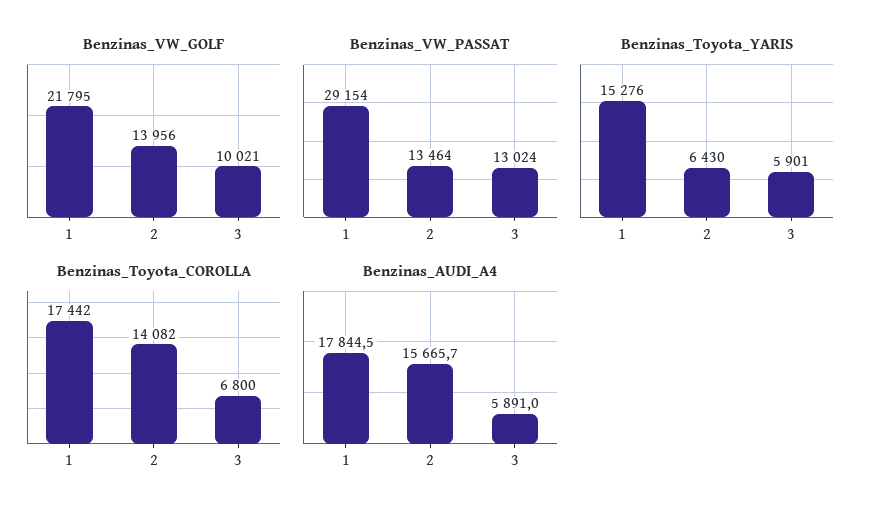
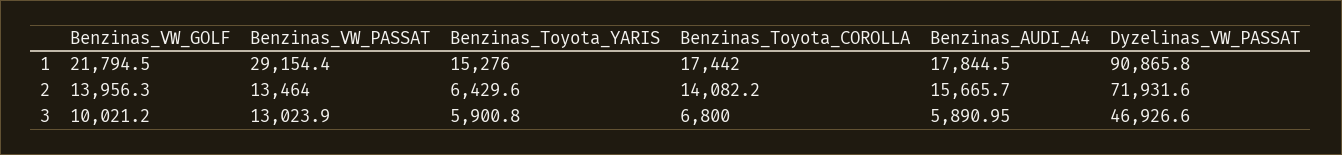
  {
    "Benzinas_VW_GOLF": {
      "1": 21794.5,
      "2": 13956.3,
      "3": 10021.2
    },
    "Benzinas_VW_PASSAT": {
      "1": 29154.4,
      "2": 13464,
      "3": 13023.9
    },
    "Benzinas_Toyota_YARIS": {
      "1": 15276,
      "2": 6429.6,
      "3": 5900.8
    },
    "Benzinas_Toyota_COROLLA": {
      "1": 17442,
      "2": 14082.2,
      "3": 6800
    },
    "Benzinas_AUDI_A4": {
      "1": 17844.5,
      "2": 15665.7,
      "3": 5890.95
-   }
+   },
+   "Dyzelinas_VW_PASSAT": {
+     "1": 90865.8,
+     "2": 71931.6,
+     "3": 46926.6
+   }
  }

